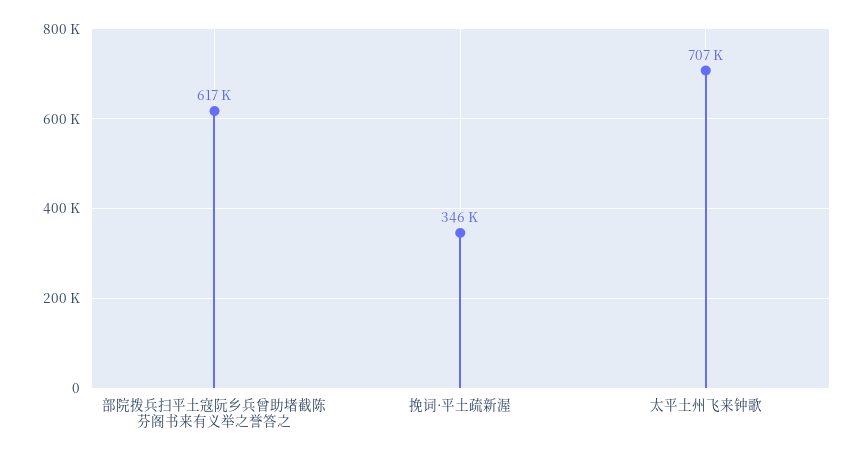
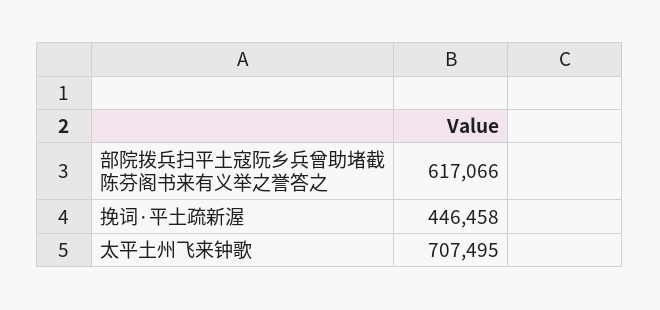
  {
    "部院拨兵扫平土寇阮乡兵曾助堵截陈芬阁书来有义举之誉答之": 617066,
-   "挽词·平土疏新渥": 346000,
+   "挽词·平土疏新渥": 446458,
    "太平土州飞来钟歌": 707495
  }

